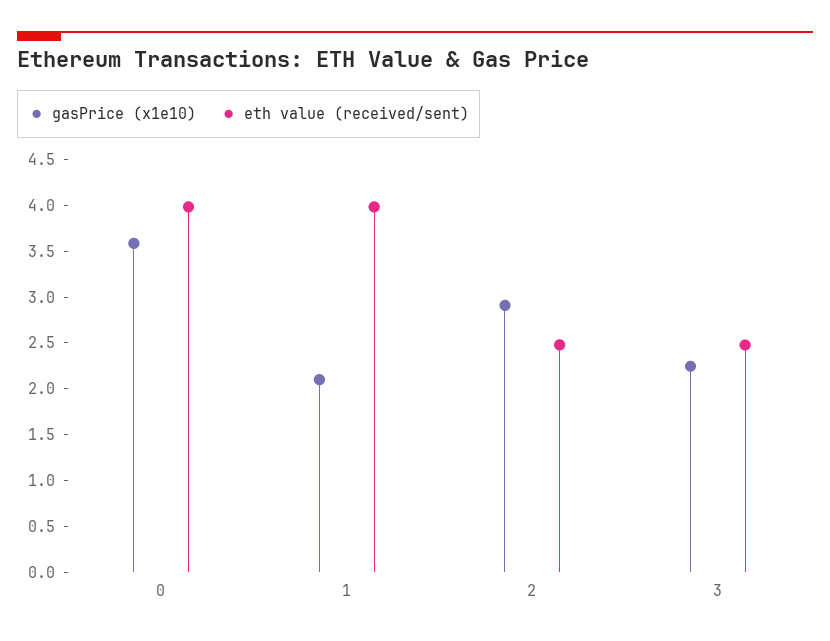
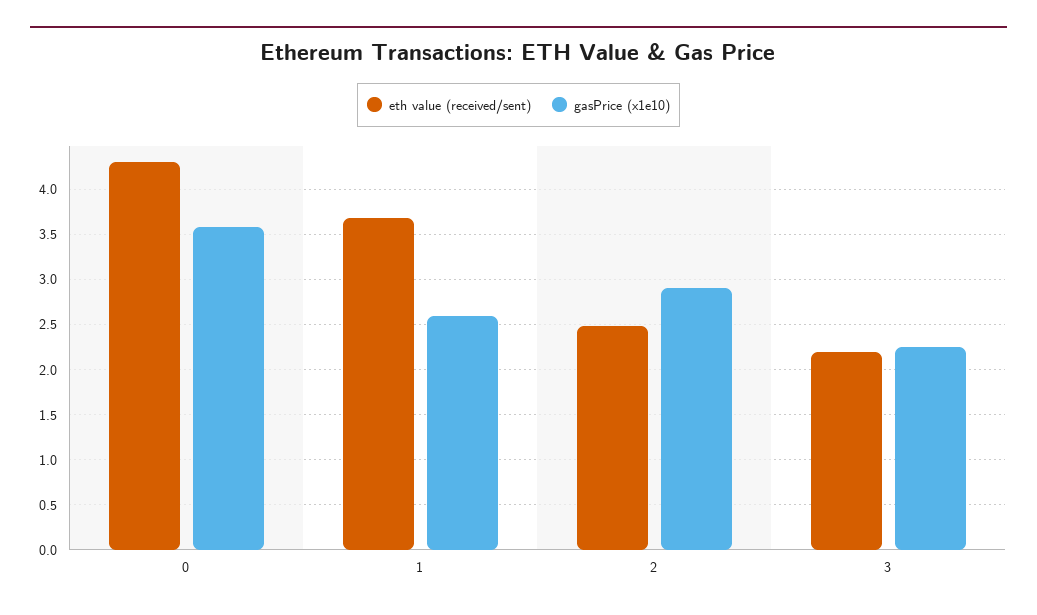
  {
    "gasPrice (x1e10)": {
      "0": 3.6,
-     "1": 2.1,
+     "1": 2.6,
      "2": 2.9,
      "3": 2.2
    },
    "eth value (received/sent)": {
-     "0": 4,
+     "0": 4.3,
-     "1": 4,
+     "1": 3.7,
      "2": 2.5,
-     "3": 2.5
+     "3": 2.2
    }
  }

